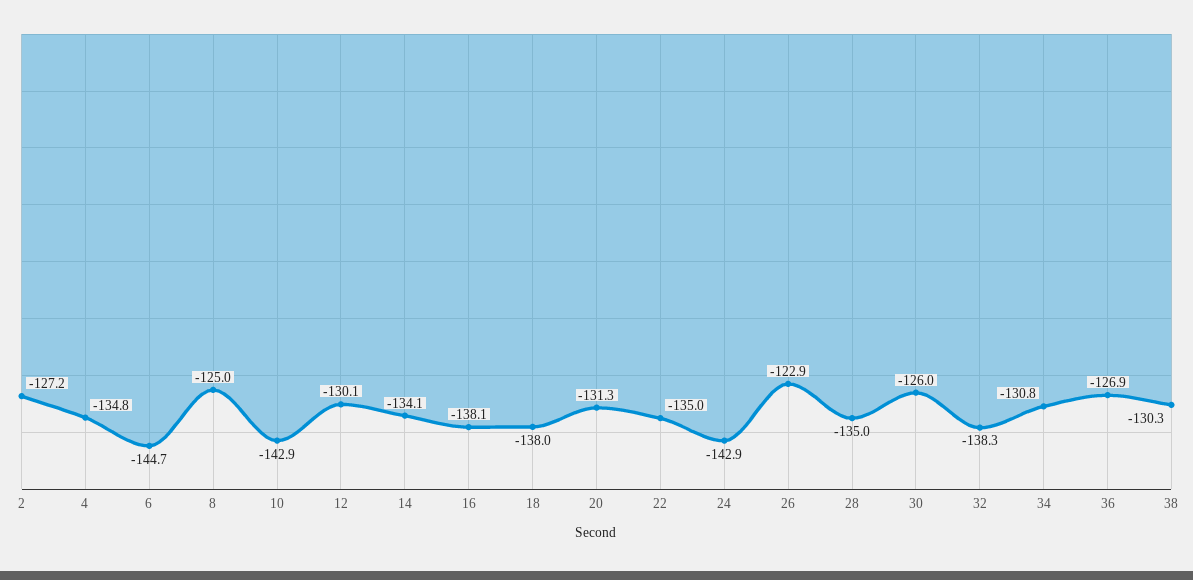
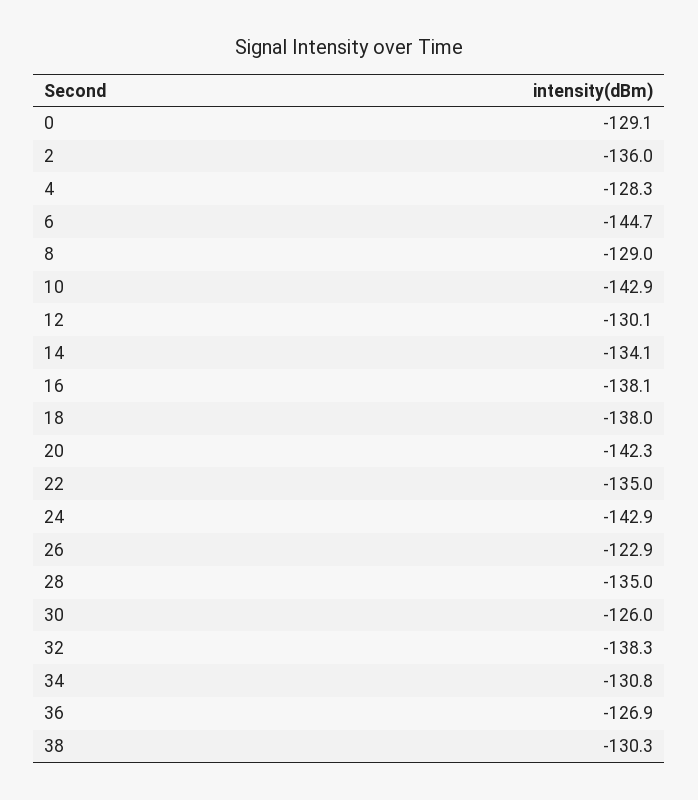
  {
-   "2": -127.2,
+   "2": -136,
-   "4": -134.8,
+   "4": -128.3,
    "6": -144.7,
-   "8": -125,
+   "8": -129,
    "10": -142.9,
    "12": -130.1,
    "14": -134.1,
    "16": -138.1,
    "18": -138,
-   "20": -131.3,
+   "20": -142.3,
    "22": -135,
    "24": -142.9,
    "26": -122.9,
    "28": -135,
    "30": -126,
    "32": -138.3,
    "34": -130.8,
    "36": -126.9,
-   "38": -130.3
+   "38": -130.3,
+   "0": -129.1
  }

